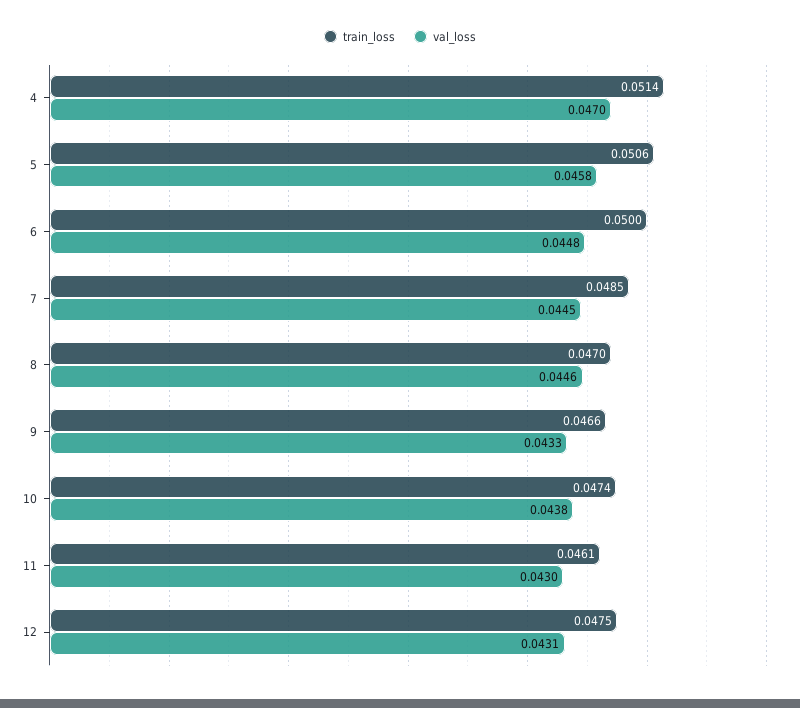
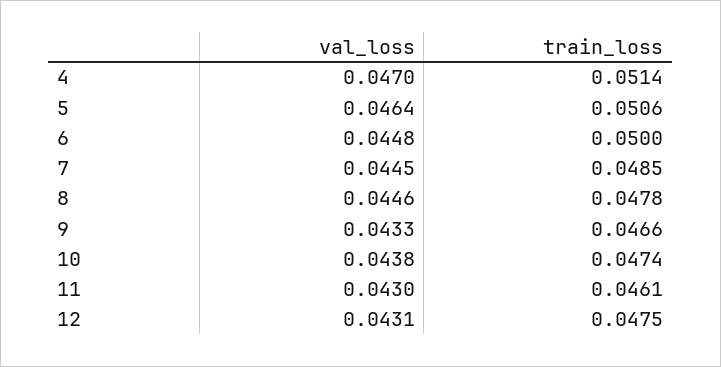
  {
    "train_loss": {
      "4": 0.0514,
      "5": 0.0506,
      "6": 0.05,
      "7": 0.0485,
-     "8": 0.047,
+     "8": 0.0478,
      "9": 0.0466,
      "10": 0.0474,
      "11": 0.0461,
      "12": 0.0475
    },
    "val_loss": {
      "4": 0.047,
-     "5": 0.0458,
+     "5": 0.0464,
      "6": 0.0448,
      "7": 0.0445,
      "8": 0.0446,
      "9": 0.0433,
      "10": 0.0438,
      "11": 0.043,
      "12": 0.0431
    }
  }

